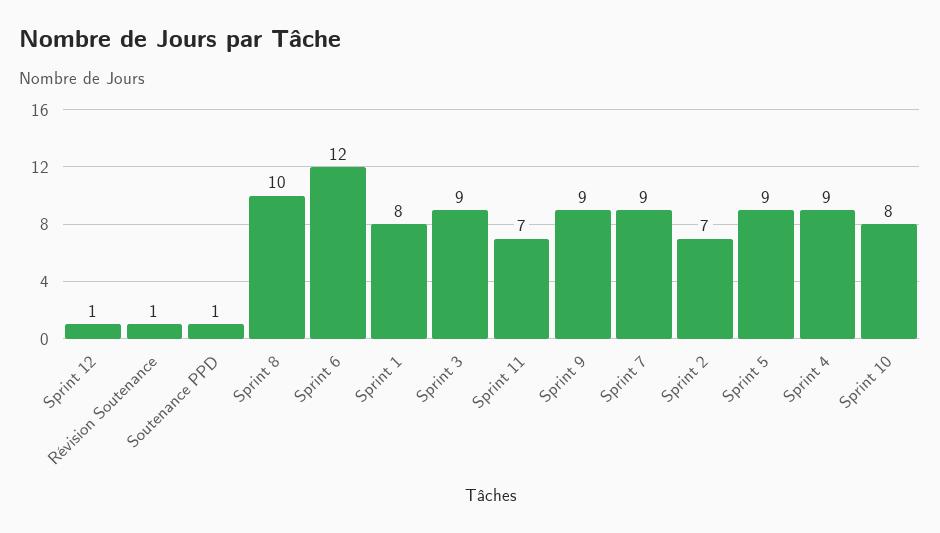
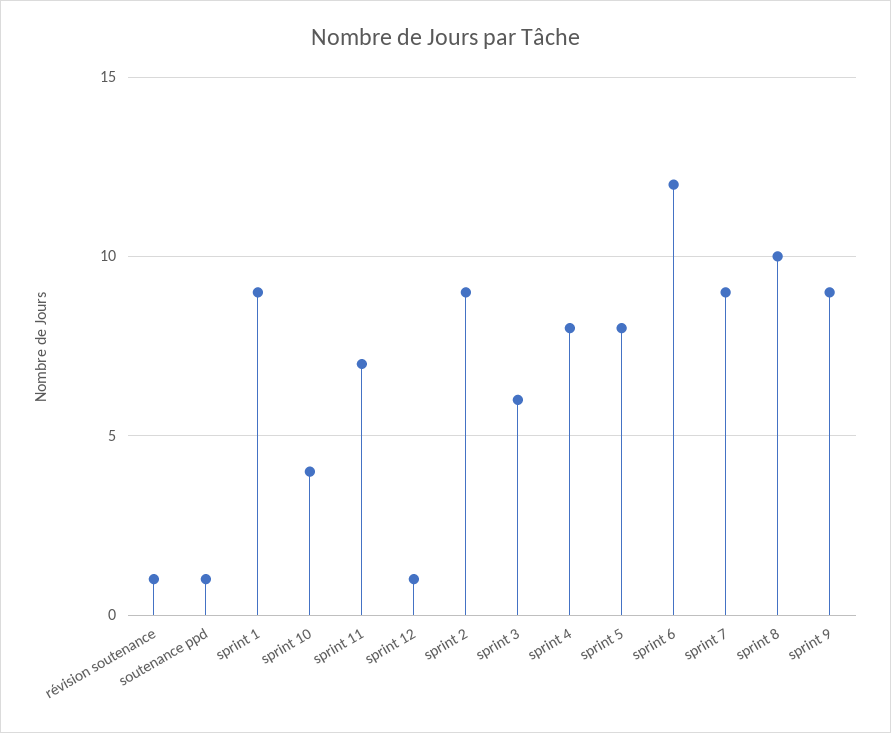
  {
    "Sprint 12": 1,
    "Révision Soutenance": 1,
    "Soutenance PPD": 1,
    "Sprint 8": 10,
    "Sprint 6": 12,
-   "Sprint 1": 8,
+   "Sprint 1": 9,
-   "Sprint 3": 9,
+   "Sprint 3": 6,
    "Sprint 11": 7,
    "Sprint 9": 9,
    "Sprint 7": 9,
-   "Sprint 2": 7,
+   "Sprint 2": 9,
-   "Sprint 5": 9,
+   "Sprint 5": 8,
-   "Sprint 4": 9,
+   "Sprint 4": 8,
-   "Sprint 10": 8
+   "Sprint 10": 4
  }

